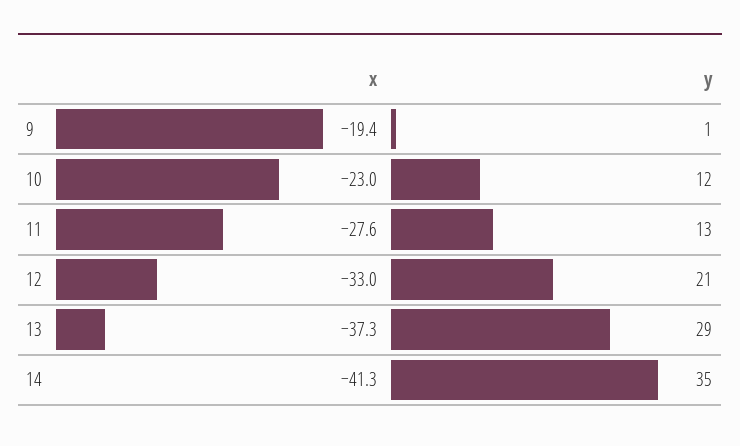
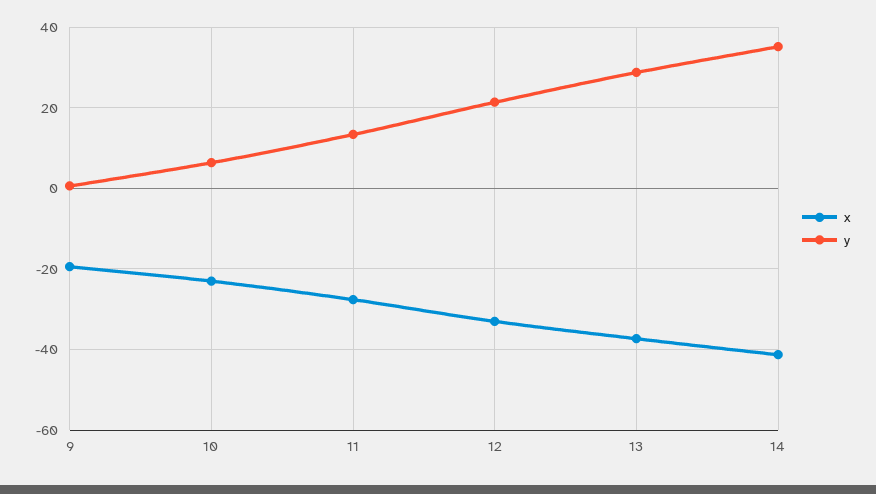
  {
    "x": {
      "9": -19.4,
      "10": -23,
      "11": -27.6,
      "12": -33,
      "13": -37.3,
      "14": -41.3
    },
    "y": {
      "9": 1,
-     "10": 12,
+     "10": 6,
      "11": 13,
      "12": 21,
      "13": 29,
      "14": 35
    }
  }

